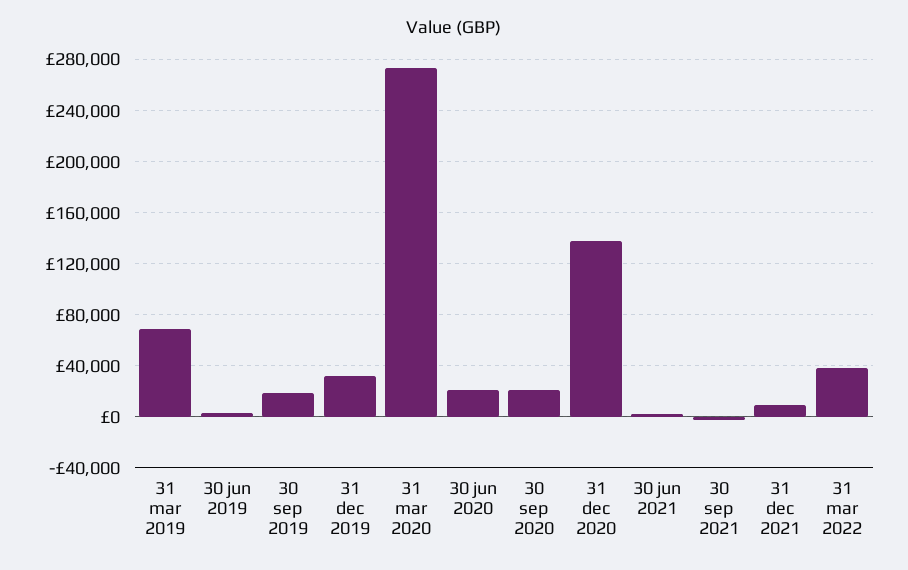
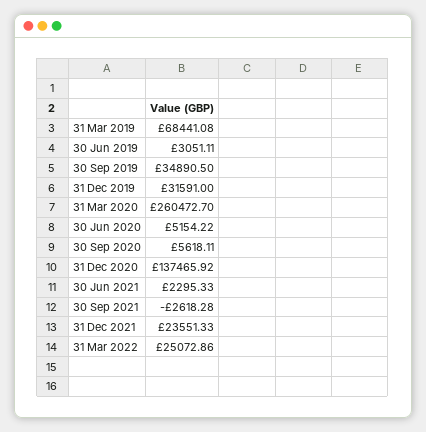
  {
    "31 mar 2019": 68441.08,
    "30 jun 2019": 3051.11,
-   "30 sep 2019": 20000,
+   "30 sep 2019": 34890.5,
    "31 dec 2019": 31591,
-   "31 mar 2020": 275000,
+   "31 mar 2020": 260472.7,
-   "30 jun 2020": 20000,
+   "30 jun 2020": 5154.22,
-   "30 sep 2020": 20000,
+   "30 sep 2020": 5618.11,
    "31 dec 2020": 137465.92,
    "30 jun 2021": 2295.33,
    "30 sep 2021": -2618.28,
-   "31 dec 2021": 10000,
+   "31 dec 2021": 23551.33,
-   "31 mar 2022": 40000
+   "31 mar 2022": 25072.86
  }

